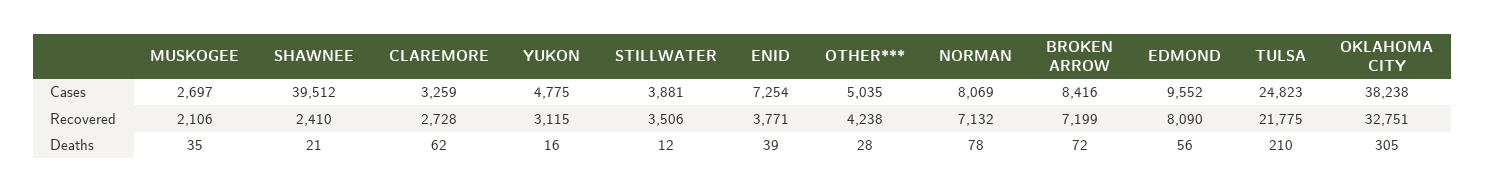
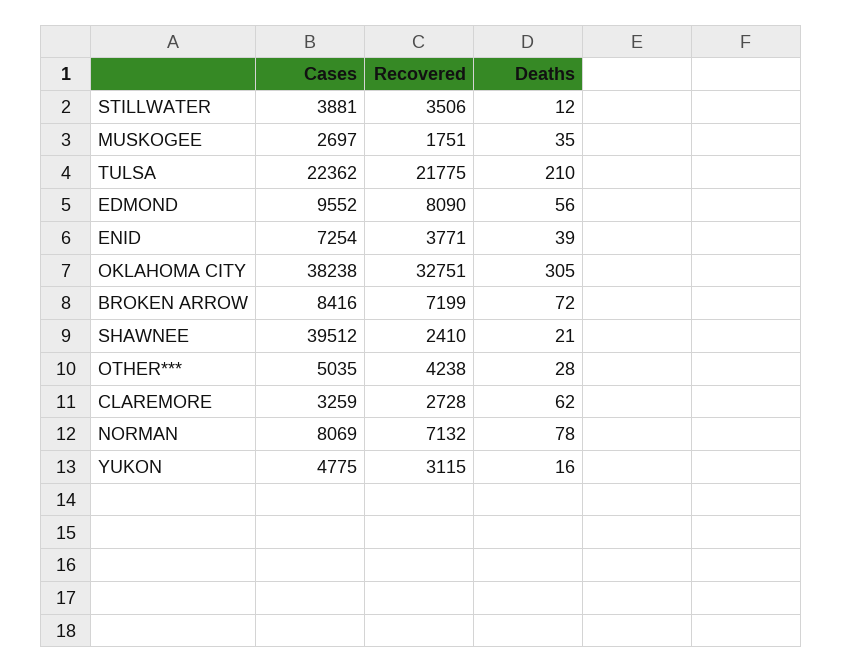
  {
    "MUSKOGEE": {
      "Cases": 2697,
-     "Recovered": 2106,
+     "Recovered": 1751,
      "Deaths": 35
    },
    "SHAWNEE": {
      "Cases": 39512,
      "Recovered": 2410,
      "Deaths": 21
    },
    "CLAREMORE": {
      "Cases": 3259,
      "Recovered": 2728,
      "Deaths": 62
    },
    "YUKON": {
      "Cases": 4775,
      "Recovered": 3115,
      "Deaths": 16
    },
    "STILLWATER": {
      "Cases": 3881,
      "Recovered": 3506,
      "Deaths": 12
    },
    "ENID": {
      "Cases": 7254,
      "Recovered": 3771,
      "Deaths": 39
    },
    "OTHER***": {
      "Cases": 5035,
      "Recovered": 4238,
      "Deaths": 28
    },
    "NORMAN": {
      "Cases": 8069,
      "Recovered": 7132,
      "Deaths": 78
    },
    "BROKEN ARROW": {
      "Cases": 8416,
      "Recovered": 7199,
      "Deaths": 72
    },
    "EDMOND": {
      "Cases": 9552,
      "Recovered": 8090,
      "Deaths": 56
    },
    "TULSA": {
-     "Cases": 24823,
+     "Cases": 22362,
      "Recovered": 21775,
      "Deaths": 210
    },
    "OKLAHOMA CITY": {
      "Cases": 38238,
      "Recovered": 32751,
      "Deaths": 305
    }
  }

